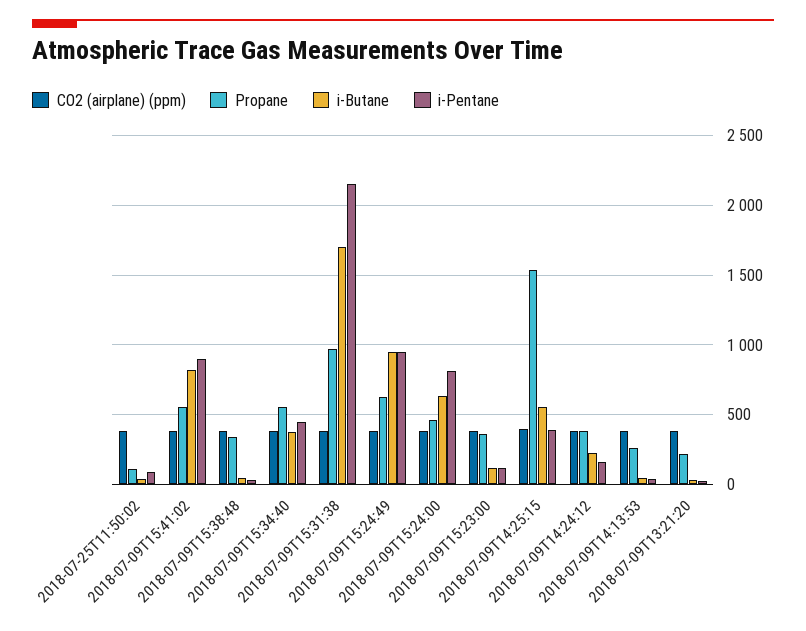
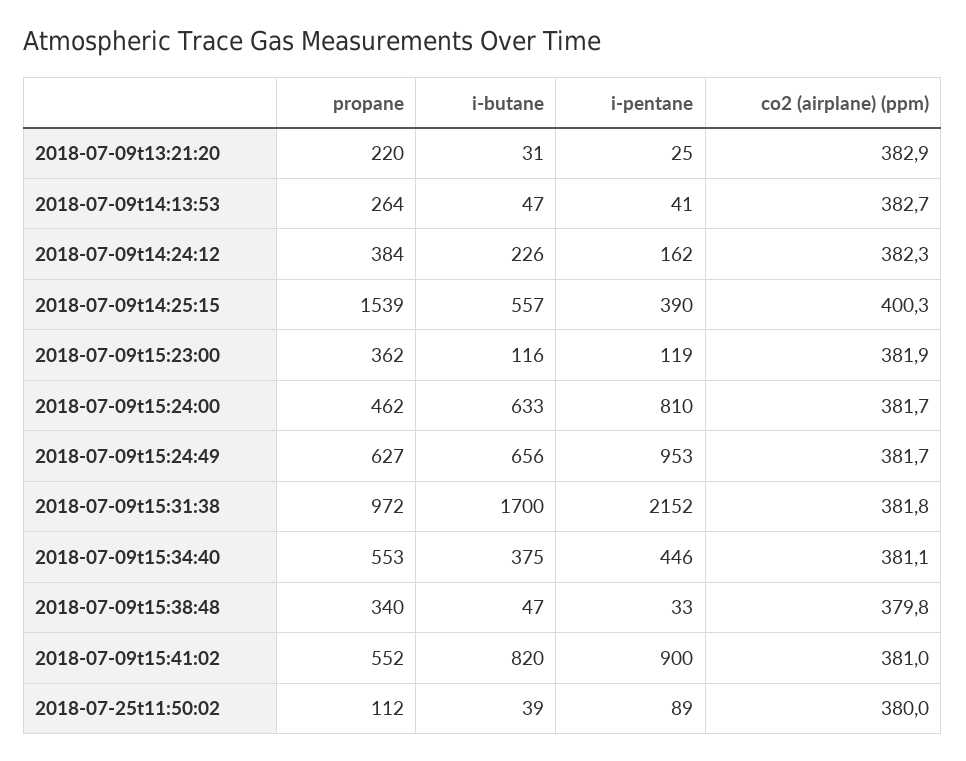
  {
    "CO2 (airplane) (ppm)": {
      "2018-07-25T11:50:02": 380,
      "2018-07-09T15:41:02": 381,
      "2018-07-09T15:38:48": 379.8,
      "2018-07-09T15:34:40": 381.1,
      "2018-07-09T15:31:38": 381.8,
      "2018-07-09T15:24:49": 381.7,
      "2018-07-09T15:24:00": 381.7,
      "2018-07-09T15:23:00": 381.9,
      "2018-07-09T14:25:15": 400.3,
      "2018-07-09T14:24:12": 382.3,
      "2018-07-09T14:13:53": 382.7,
      "2018-07-09T13:21:20": 382.9
    },
    "Propane": {
      "2018-07-25T11:50:02": 112,
      "2018-07-09T15:41:02": 552,
      "2018-07-09T15:38:48": 340,
      "2018-07-09T15:34:40": 553,
      "2018-07-09T15:31:38": 972,
      "2018-07-09T15:24:49": 627,
      "2018-07-09T15:24:00": 462,
      "2018-07-09T15:23:00": 362,
      "2018-07-09T14:25:15": 1539,
      "2018-07-09T14:24:12": 384,
      "2018-07-09T14:13:53": 264,
      "2018-07-09T13:21:20": 220
    },
    "i-Butane": {
      "2018-07-25T11:50:02": 39,
      "2018-07-09T15:41:02": 820,
      "2018-07-09T15:38:48": 47,
      "2018-07-09T15:34:40": 375,
      "2018-07-09T15:31:38": 1700,
-     "2018-07-09T15:24:49": 950,
+     "2018-07-09T15:24:49": 656,
      "2018-07-09T15:24:00": 633,
      "2018-07-09T15:23:00": 116,
      "2018-07-09T14:25:15": 557,
      "2018-07-09T14:24:12": 226,
      "2018-07-09T14:13:53": 47,
      "2018-07-09T13:21:20": 31
    },
    "i-Pentane": {
      "2018-07-25T11:50:02": 89,
      "2018-07-09T15:41:02": 900,
      "2018-07-09T15:38:48": 33,
      "2018-07-09T15:34:40": 446,
      "2018-07-09T15:31:38": 2152,
      "2018-07-09T15:24:49": 953,
      "2018-07-09T15:24:00": 810,
      "2018-07-09T15:23:00": 119,
      "2018-07-09T14:25:15": 390,
      "2018-07-09T14:24:12": 162,
      "2018-07-09T14:13:53": 41,
      "2018-07-09T13:21:20": 25
    }
  }

